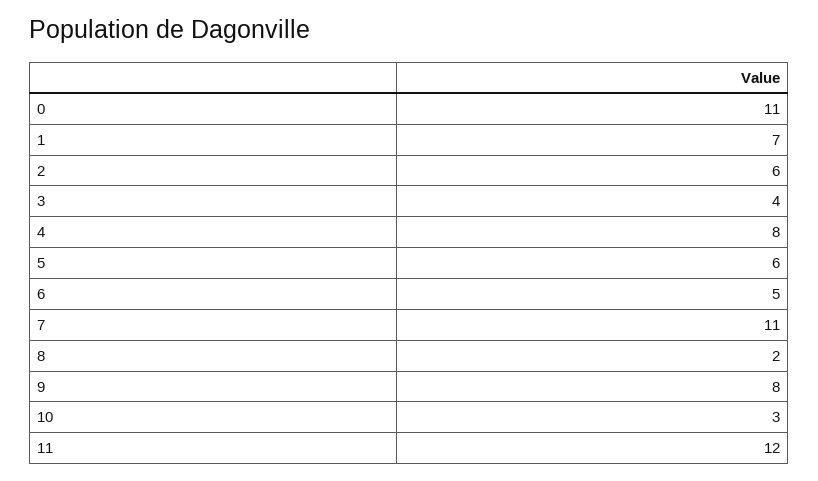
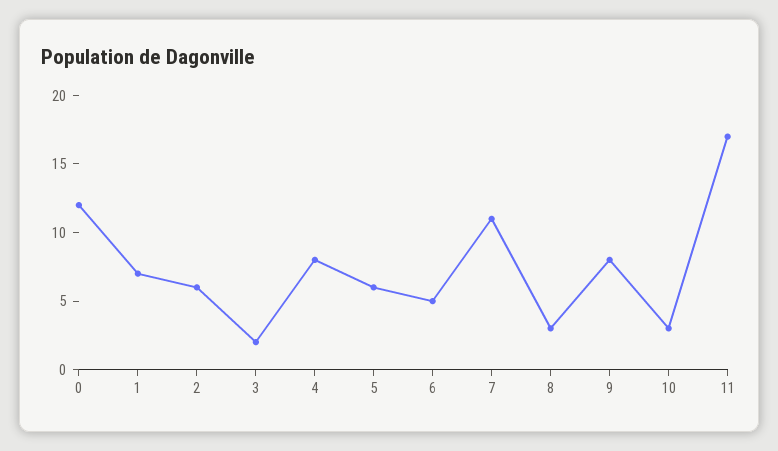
  {
-   "0": 11,
+   "0": 12,
    "1": 7,
    "2": 6,
-   "3": 4,
+   "3": 2,
    "4": 8,
    "5": 6,
    "6": 5,
    "7": 11,
-   "8": 2,
+   "8": 3,
    "9": 8,
    "10": 3,
-   "11": 12
+   "11": 17
  }

